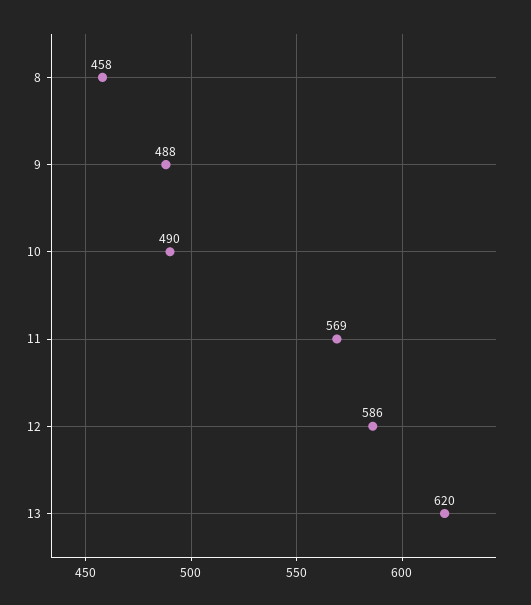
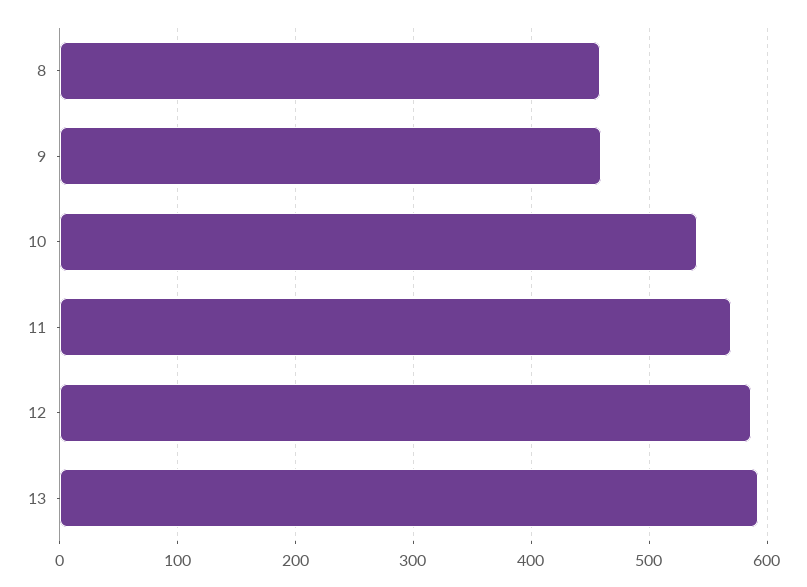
  {
    "8": 458,
-   "9": 488,
+   "9": 460,
-   "10": 490,
+   "10": 540,
    "11": 569,
    "12": 586,
-   "13": 620
+   "13": 590
  }

